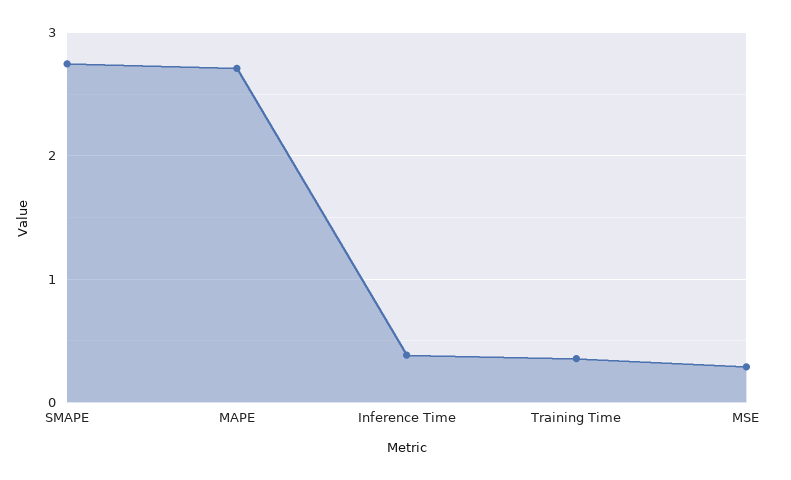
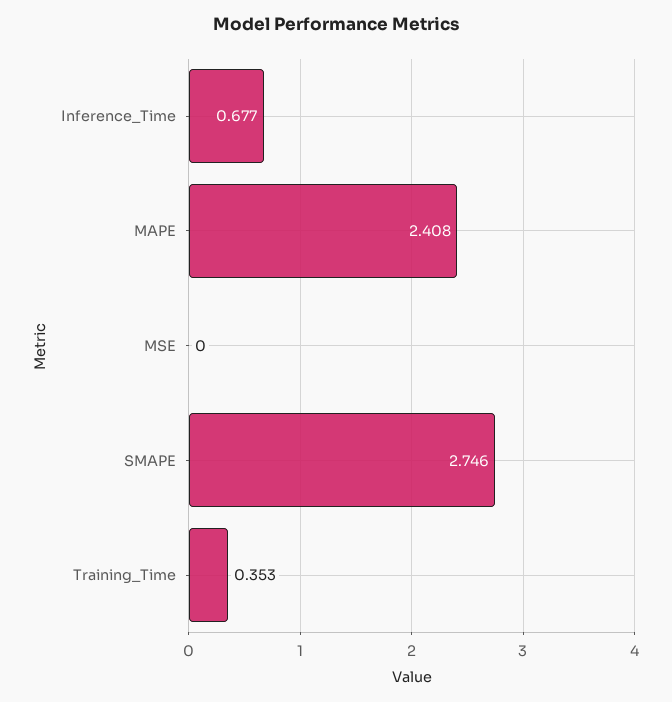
  {
    "SMAPE": 2.746,
-   "MAPE": 2.7,
+   "MAPE": 2.408,
-   "Inference Time": 0.4,
+   "Inference Time": 0.677,
    "Training Time": 0.353,
-   "MSE": 0.3
+   "MSE": 0
  }

